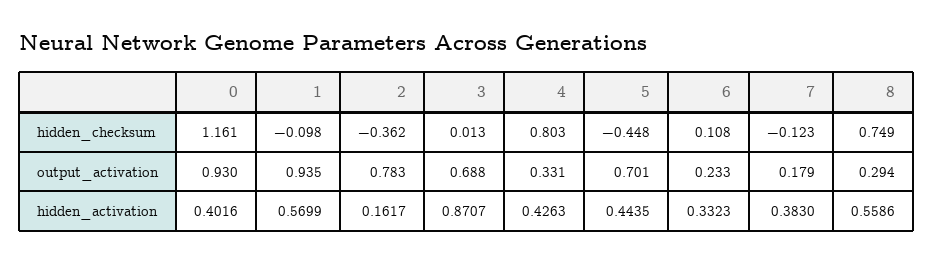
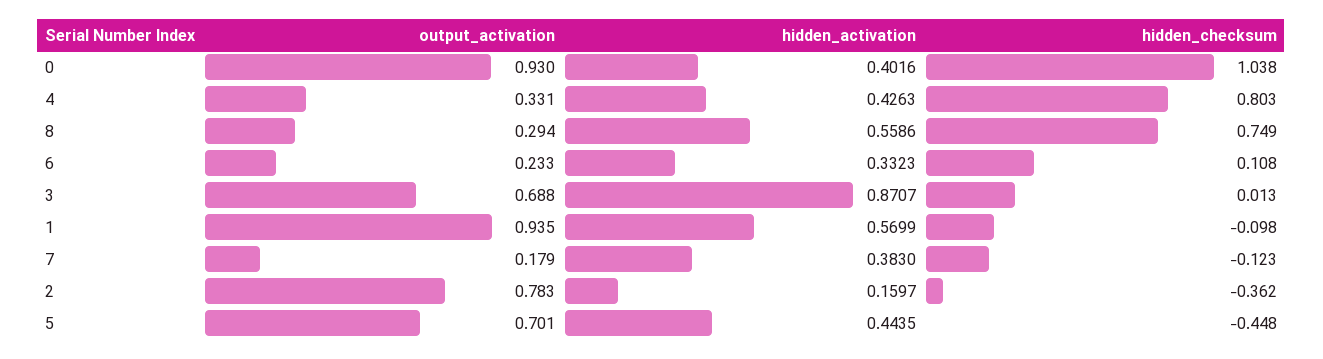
  {
    "0": {
-     "hidden_checksum": 1.161,
+     "hidden_checksum": 1.038,
      "output_activation": 0.93,
      "hidden_activation": 0.4016
    },
    "1": {
      "hidden_checksum": -0.098,
      "output_activation": 0.935,
      "hidden_activation": 0.5699
    },
    "2": {
      "hidden_checksum": -0.362,
      "output_activation": 0.783,
-     "hidden_activation": 0.1617
+     "hidden_activation": 0.1597
    },
    "3": {
      "hidden_checksum": 0.013,
      "output_activation": 0.688,
      "hidden_activation": 0.8707
    },
    "4": {
      "hidden_checksum": 0.803,
      "output_activation": 0.331,
      "hidden_activation": 0.4263
    },
    "5": {
      "hidden_checksum": -0.448,
      "output_activation": 0.701,
      "hidden_activation": 0.4435
    },
    "6": {
      "hidden_checksum": 0.108,
      "output_activation": 0.233,
      "hidden_activation": 0.3323
    },
    "7": {
      "hidden_checksum": -0.123,
      "output_activation": 0.179,
      "hidden_activation": 0.383
    },
    "8": {
      "hidden_checksum": 0.749,
      "output_activation": 0.294,
      "hidden_activation": 0.5586
    }
  }

